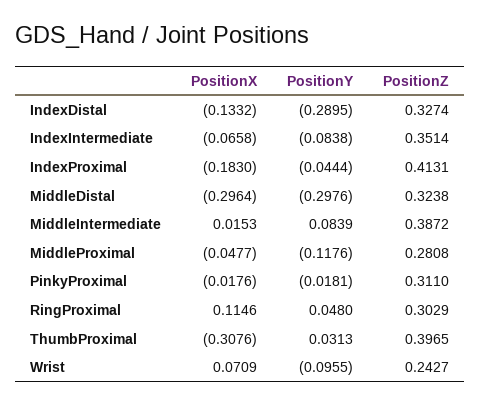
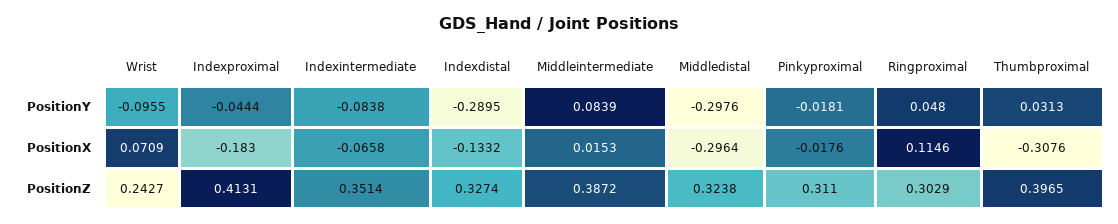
  {
    "PositionX": {
      "IndexDistal": -0.1332,
      "IndexIntermediate": -0.0658,
      "IndexProximal": -0.183,
      "MiddleDistal": -0.2964,
      "MiddleIntermediate": 0.0153,
-     "MiddleProximal": -0.0477,
      "PinkyProximal": -0.0176,
      "RingProximal": 0.1146,
      "ThumbProximal": -0.3076,
      "Wrist": 0.0709
    },
    "PositionY": {
      "IndexDistal": -0.2895,
      "IndexIntermediate": -0.0838,
      "IndexProximal": -0.0444,
      "MiddleDistal": -0.2976,
      "MiddleIntermediate": 0.0839,
-     "MiddleProximal": -0.1176,
      "PinkyProximal": -0.0181,
      "RingProximal": 0.048,
      "ThumbProximal": 0.0313,
      "Wrist": -0.0955
    },
    "PositionZ": {
      "IndexDistal": 0.3274,
      "IndexIntermediate": 0.3514,
      "IndexProximal": 0.4131,
      "MiddleDistal": 0.3238,
      "MiddleIntermediate": 0.3872,
-     "MiddleProximal": 0.2808,
      "PinkyProximal": 0.311,
      "RingProximal": 0.3029,
      "ThumbProximal": 0.3965,
      "Wrist": 0.2427
    }
  }

